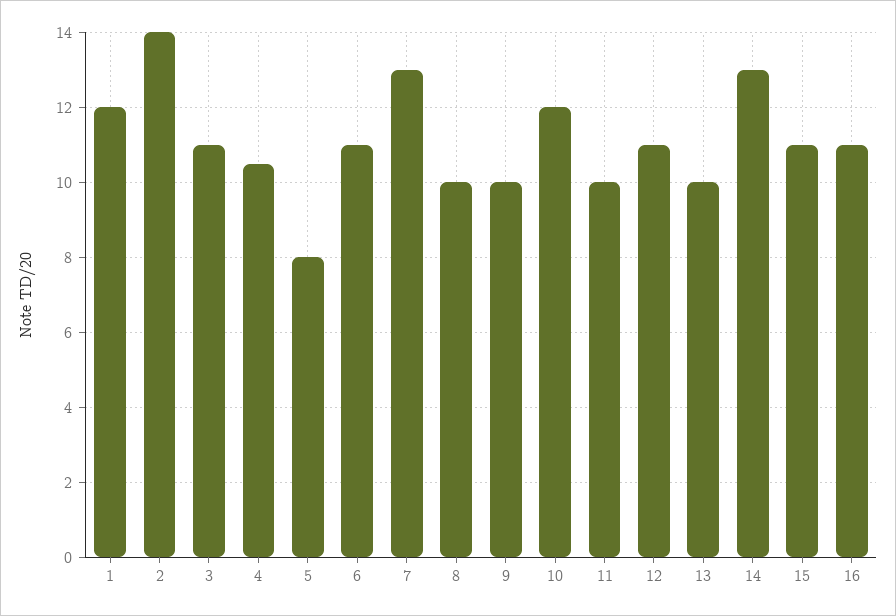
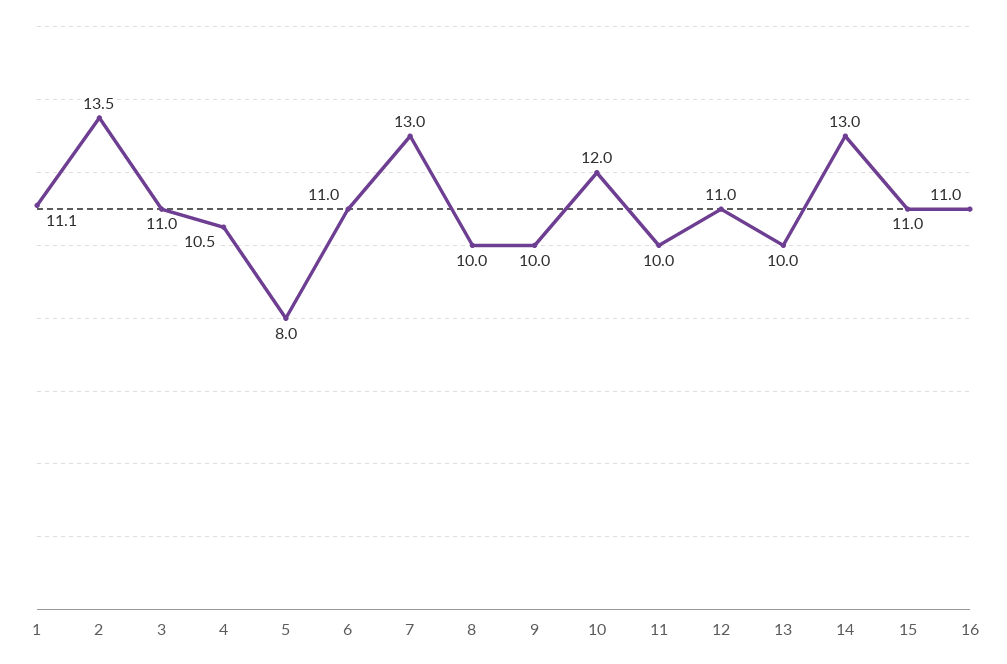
  {
-   "1": 12,
+   "1": 11.1,
-   "2": 14,
+   "2": 13.5,
    "3": 11,
    "4": 10.5,
    "5": 8,
    "6": 11,
    "7": 13,
    "8": 10,
    "9": 10,
    "10": 12,
    "11": 10,
    "12": 11,
    "13": 10,
    "14": 13,
    "15": 11,
    "16": 11
  }

